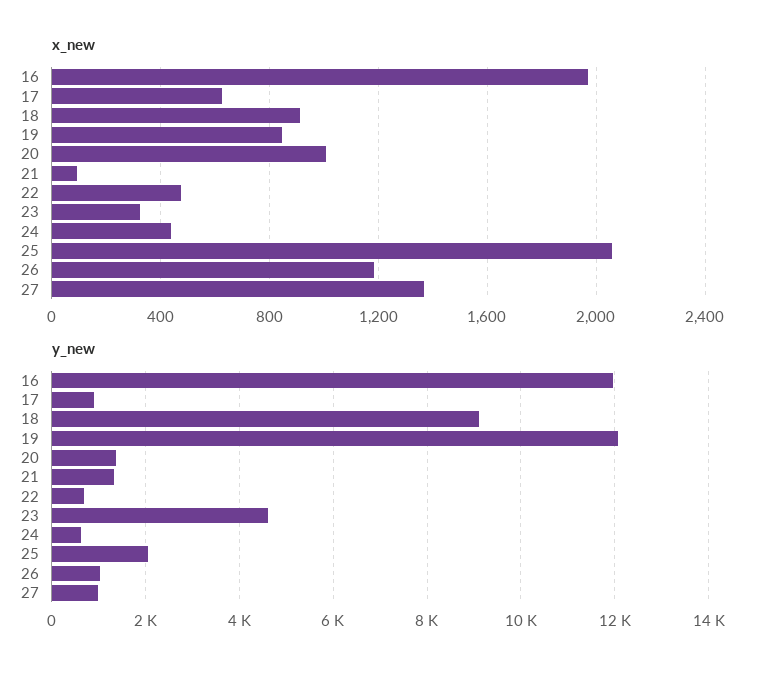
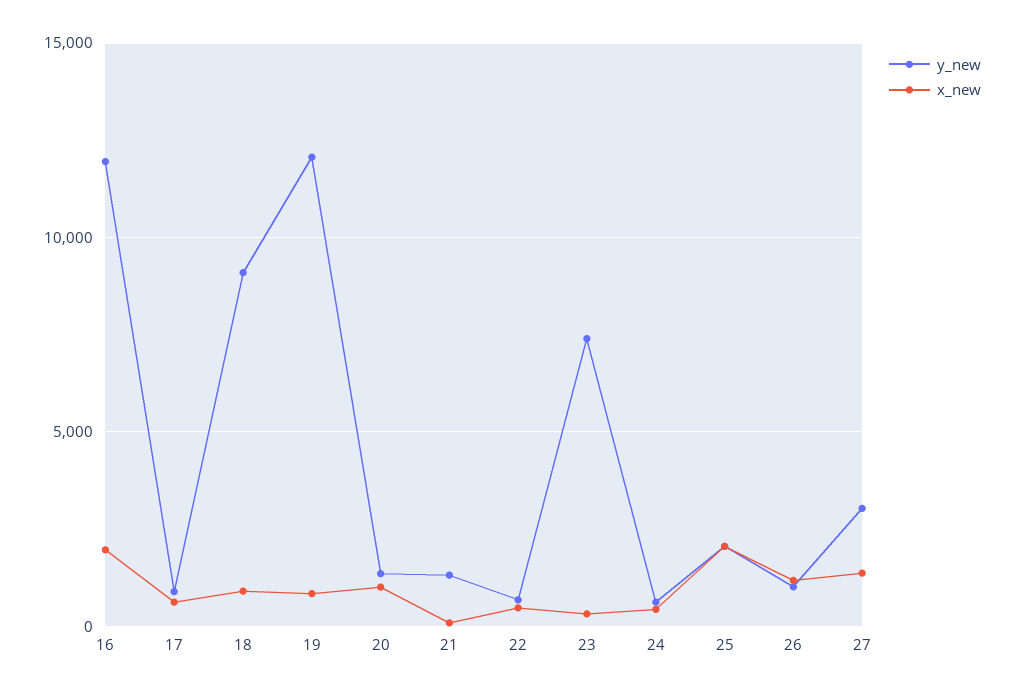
  {
    "x_new": {
      "16": 1950,
      "17": 650,
      "18": 900,
      "19": 850,
      "20": 1000,
      "21": 100,
      "22": 500,
      "23": 300,
      "24": 450,
      "25": 2050,
      "26": 1200,
      "27": 1350
    },
    "y_new": {
      "16": 12000,
      "17": 800,
      "18": 9200,
      "19": 12000,
      "20": 1400,
      "21": 1400,
      "22": 600,
-     "23": 4600,
+     "23": 7500,
      "24": 600,
      "25": 2000,
      "26": 1000,
-     "27": 1000
+     "27": 3000
    }
  }

